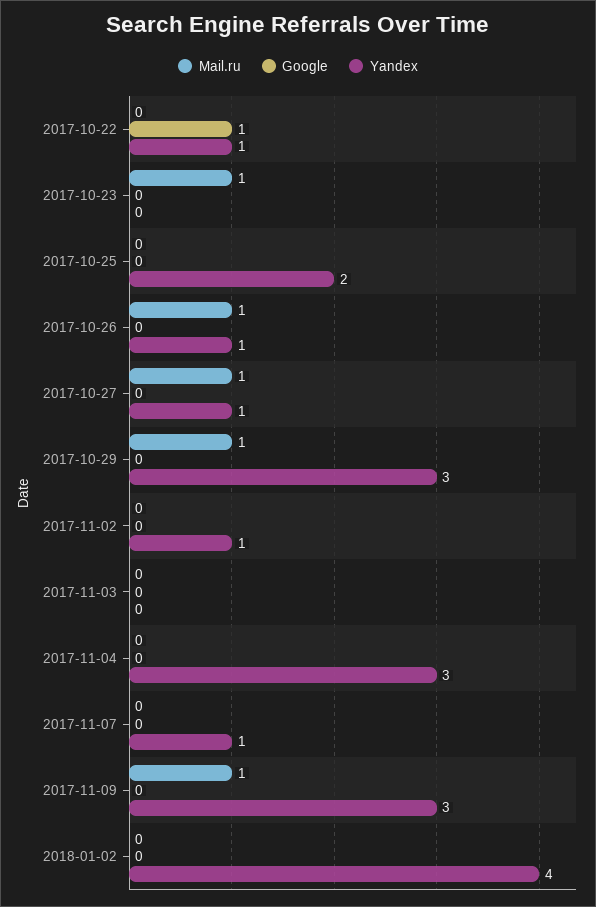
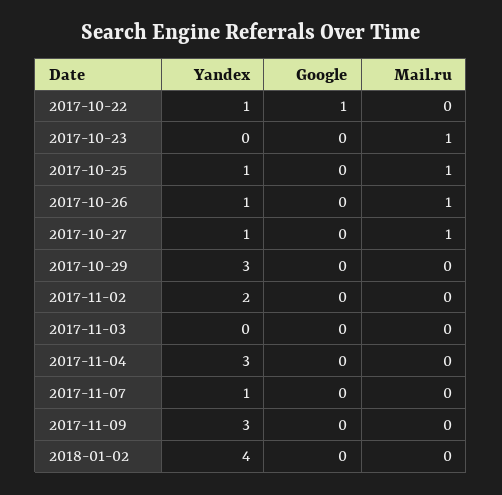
  {
    "Mail.ru": {
      "2017-10-22": 0,
      "2017-10-23": 1,
-     "2017-10-25": 0,
+     "2017-10-25": 1,
      "2017-10-26": 1,
      "2017-10-27": 1,
-     "2017-10-29": 1,
+     "2017-10-29": 0,
      "2017-11-02": 0,
      "2017-11-03": 0,
      "2017-11-04": 0,
      "2017-11-07": 0,
-     "2017-11-09": 1,
+     "2017-11-09": 0,
      "2018-01-02": 0
    },
    "Google": {
      "2017-10-22": 1,
      "2017-10-23": 0,
      "2017-10-25": 0,
      "2017-10-26": 0,
      "2017-10-27": 0,
      "2017-10-29": 0,
      "2017-11-02": 0,
      "2017-11-03": 0,
      "2017-11-04": 0,
      "2017-11-07": 0,
      "2017-11-09": 0,
      "2018-01-02": 0
    },
    "Yandex": {
      "2017-10-22": 1,
      "2017-10-23": 0,
-     "2017-10-25": 2,
+     "2017-10-25": 1,
      "2017-10-26": 1,
      "2017-10-27": 1,
      "2017-10-29": 3,
-     "2017-11-02": 1,
+     "2017-11-02": 2,
      "2017-11-03": 0,
      "2017-11-04": 3,
      "2017-11-07": 1,
      "2017-11-09": 3,
      "2018-01-02": 4
    }
  }

